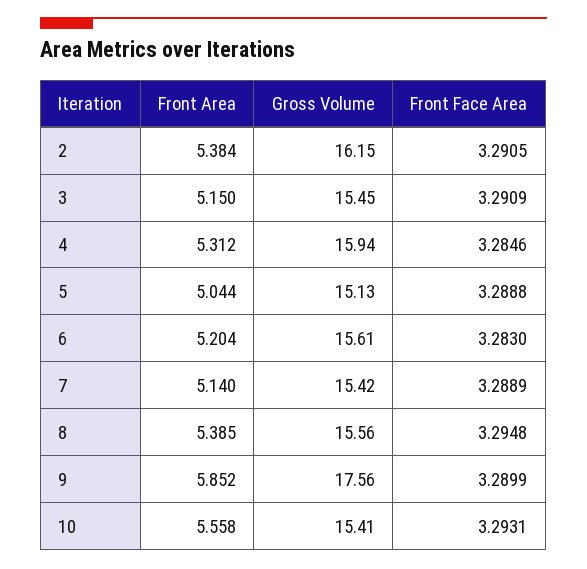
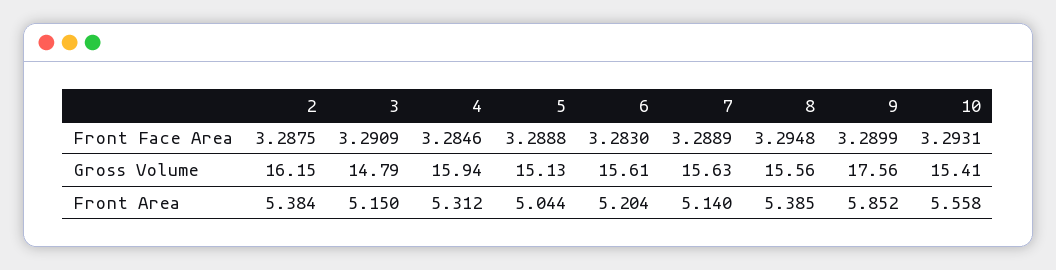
  {
    "Front Area": {
      "2": 5.384,
      "3": 5.15,
      "4": 5.312,
      "5": 5.044,
      "6": 5.204,
      "7": 5.14,
      "8": 5.385,
      "9": 5.852,
      "10": 5.558
    },
    "Gross Volume": {
      "2": 16.15,
-     "3": 15.45,
+     "3": 14.79,
      "4": 15.94,
      "5": 15.13,
      "6": 15.61,
-     "7": 15.42,
+     "7": 15.63,
      "8": 15.56,
      "9": 17.56,
      "10": 15.41
    },
    "Front Face Area": {
-     "2": 3.2905,
+     "2": 3.2875,
      "3": 3.2909,
      "4": 3.2846,
      "5": 3.2888,
      "6": 3.283,
      "7": 3.2889,
      "8": 3.2948,
      "9": 3.2899,
      "10": 3.2931
    }
  }

